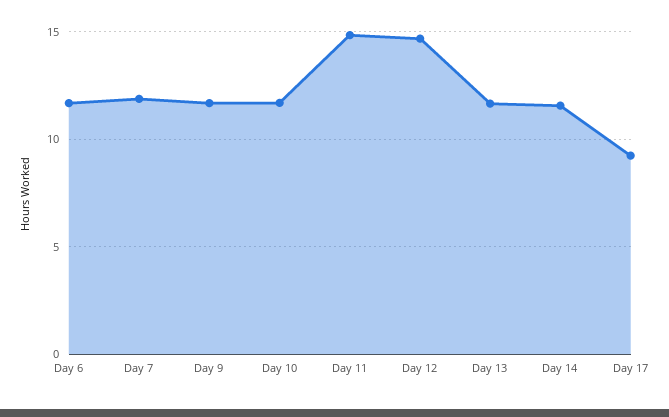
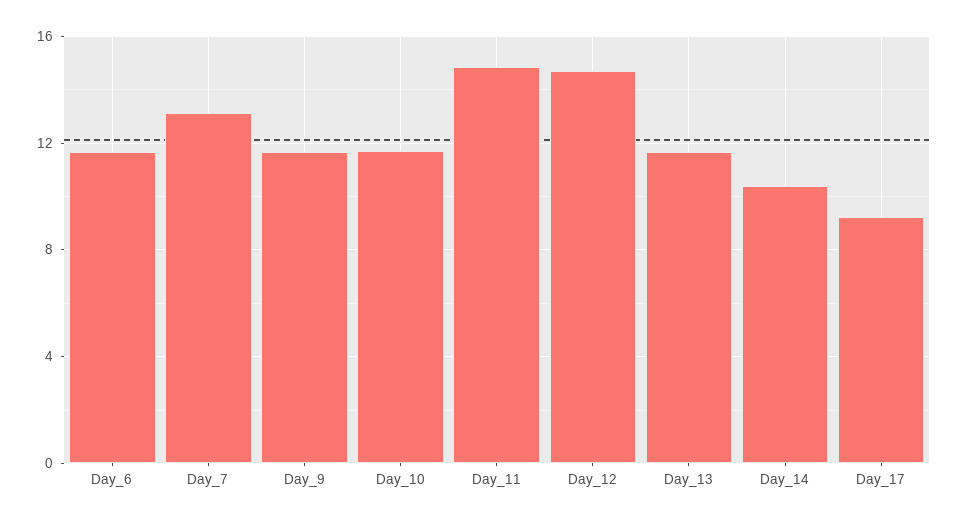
  {
    "Day 6": 11.5,
-   "Day 7": 12,
+   "Day 7": 13,
    "Day 9": 11.5,
    "Day 10": 11.5,
    "Day 11": 15,
    "Day 12": 14.5,
    "Day 13": 11.5,
-   "Day 14": 11.5,
+   "Day 14": 10.5,
    "Day 17": 9
  }

